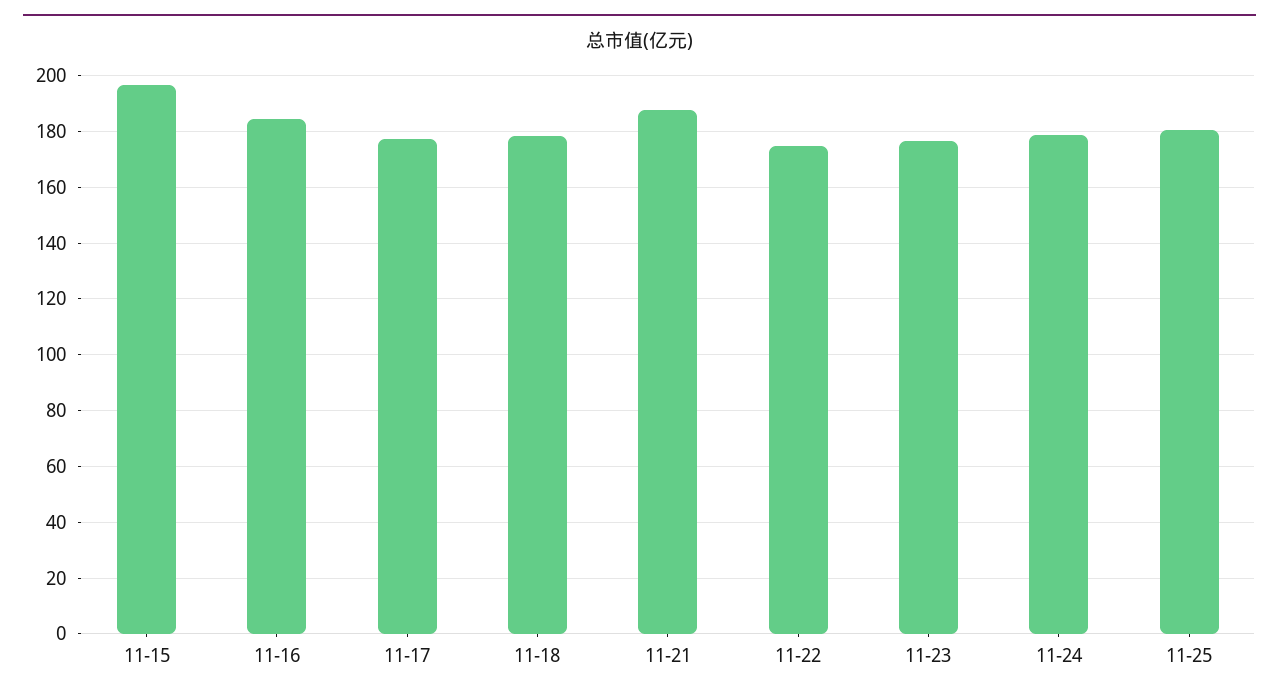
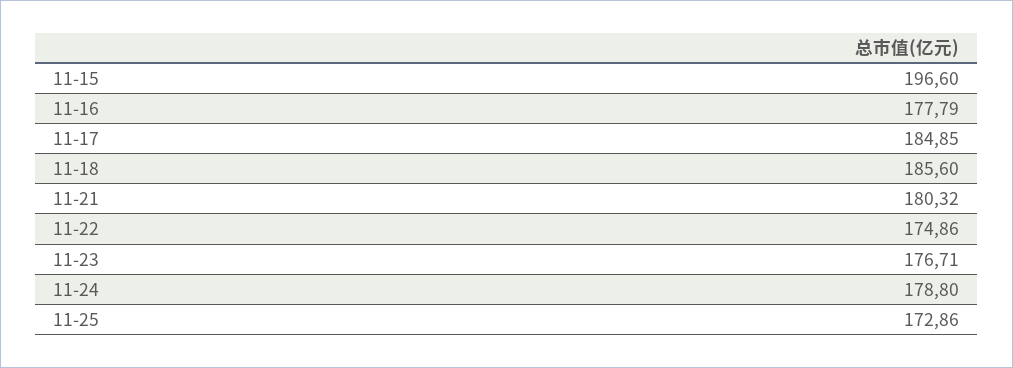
  {
    "11-15": 196.6,
-   "11-16": 185,
+   "11-16": 177.79,
-   "11-17": 177.5,
+   "11-17": 184.85,
-   "11-18": 177.5,
+   "11-18": 185.6,
-   "11-21": 187.5,
+   "11-21": 180.32,
    "11-22": 174.86,
    "11-23": 176.71,
    "11-24": 178.8,
-   "11-25": 180
+   "11-25": 172.86
  }

